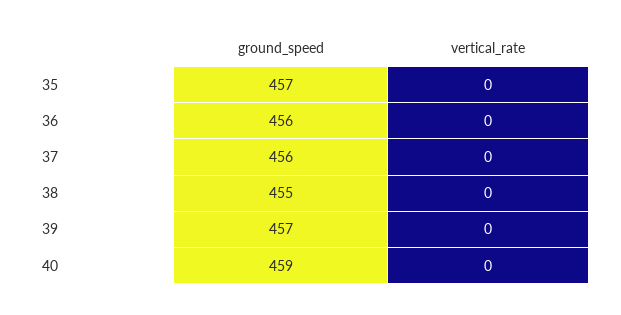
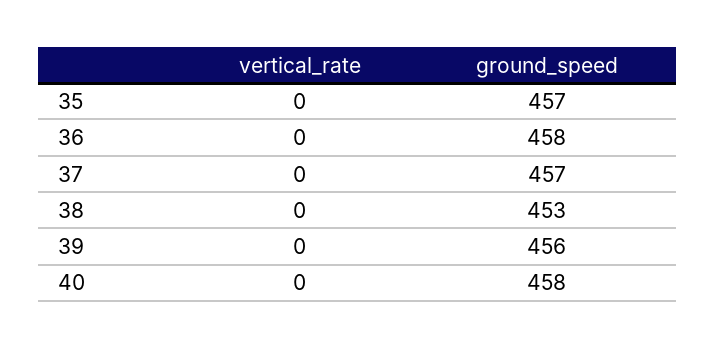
  {
    "ground_speed": {
      "35": 457,
-     "36": 456,
+     "36": 458,
-     "37": 456,
+     "37": 457,
-     "38": 455,
+     "38": 453,
-     "39": 457,
+     "39": 456,
-     "40": 459
+     "40": 458
    },
    "vertical_rate": {
      "35": 0,
      "36": 0,
      "37": 0,
      "38": 0,
      "39": 0,
      "40": 0
    }
  }

